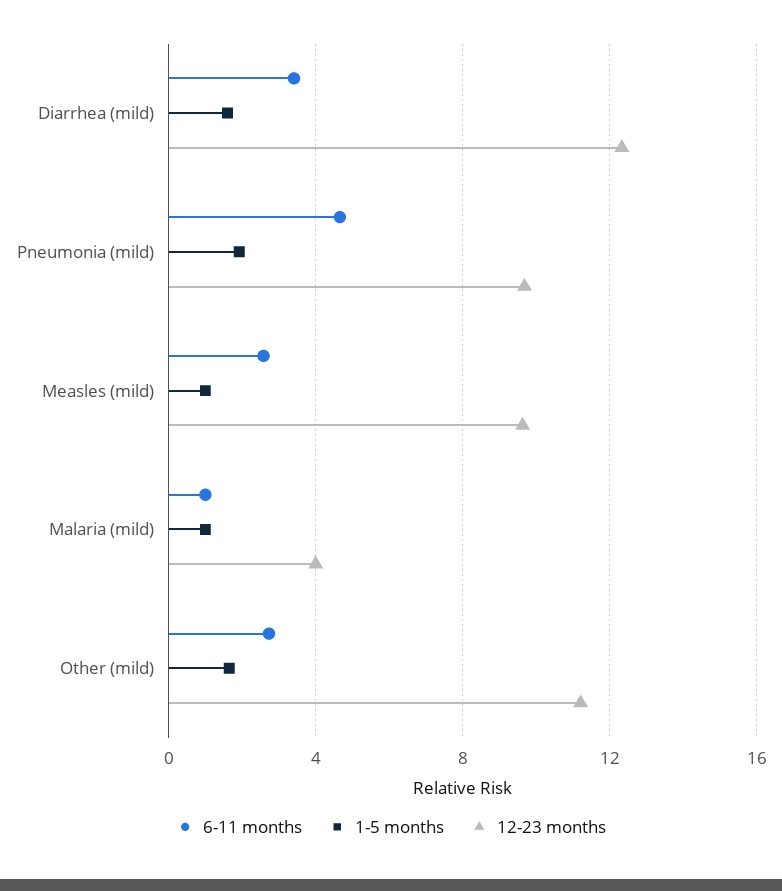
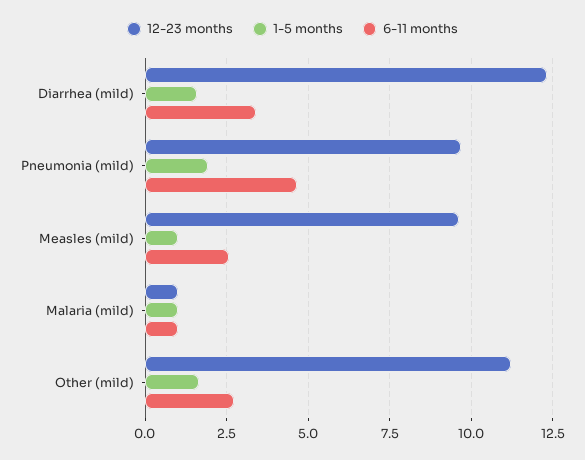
  {
    "6-11 months": {
      "Diarrhea (mild)": 3.5,
      "Pneumonia (mild)": 4.75,
      "Measles (mild)": 2.5,
      "Malaria (mild)": 1,
      "Other (mild)": 2.75
    },
    "1-5 months": {
      "Diarrhea (mild)": 1.5,
      "Pneumonia (mild)": 2,
      "Measles (mild)": 1,
      "Malaria (mild)": 1,
      "Other (mild)": 1.75
    },
    "12-23 months": {
      "Diarrhea (mild)": 12.25,
      "Pneumonia (mild)": 9.75,
      "Measles (mild)": 9.75,
-     "Malaria (mild)": 4,
+     "Malaria (mild)": 1,
      "Other (mild)": 11.25
    }
  }

